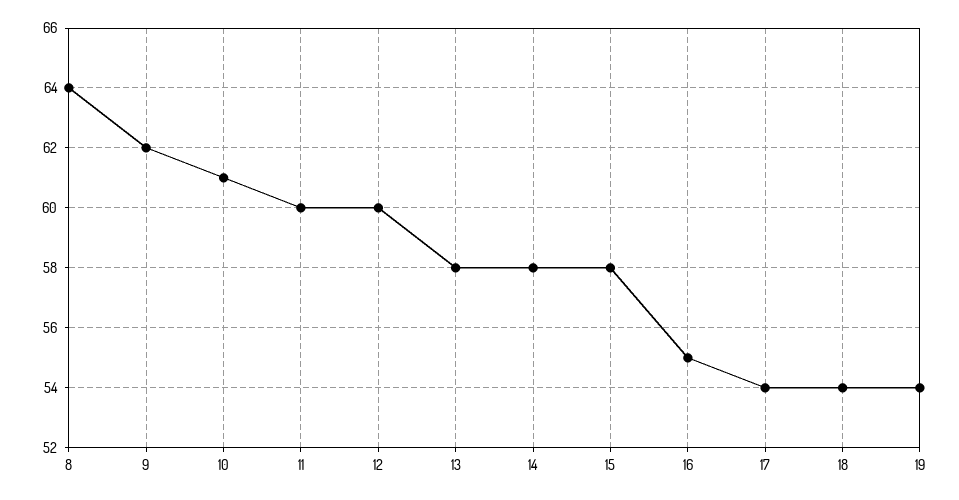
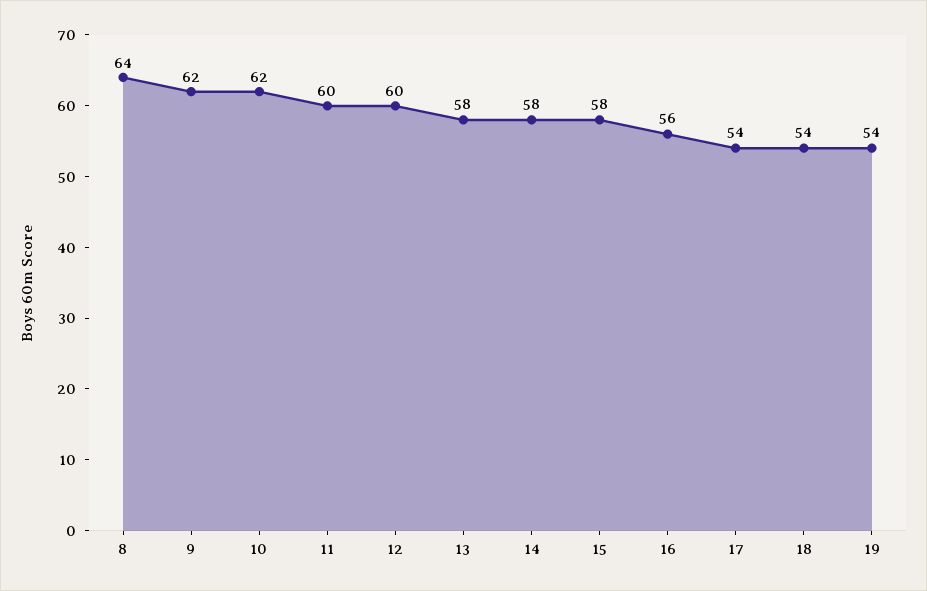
  {
    "8": 64,
    "9": 62,
-   "10": 61,
+   "10": 62,
    "11": 60,
    "12": 60,
    "13": 58,
    "14": 58,
    "15": 58,
-   "16": 55,
+   "16": 56,
    "17": 54,
    "18": 54,
    "19": 54
  }

